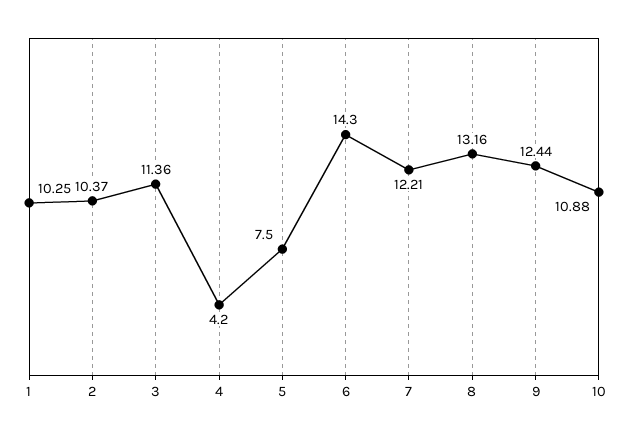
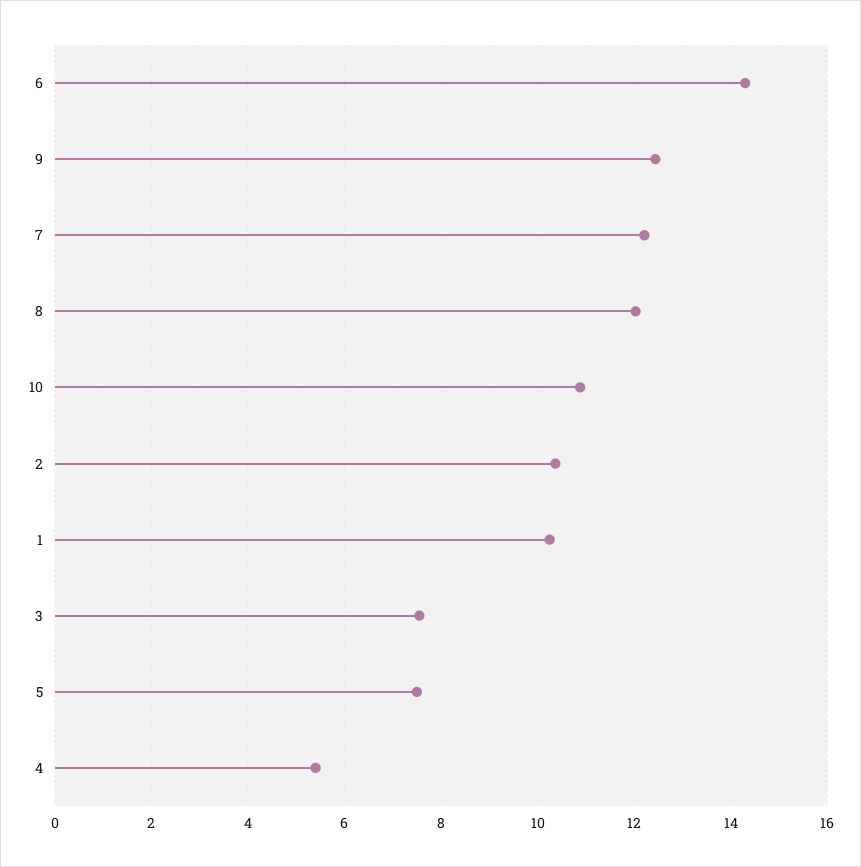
  {
    "1": 10.25,
    "2": 10.37,
-   "3": 11.36,
+   "3": 7.6,
-   "4": 4.2,
+   "4": 5.4,
    "5": 7.5,
    "6": 14.3,
    "7": 12.21,
-   "8": 13.16,
+   "8": 12,
    "9": 12.44,
    "10": 10.88
  }

